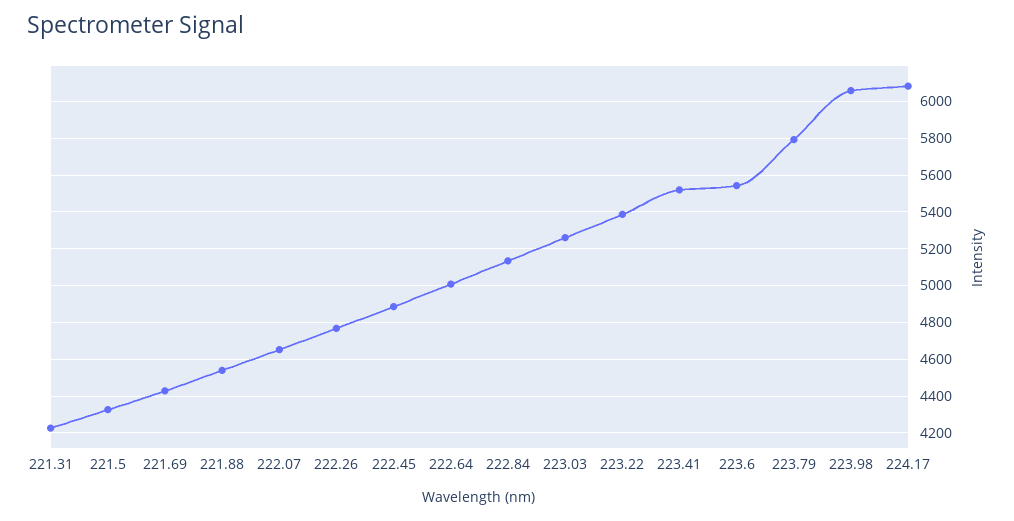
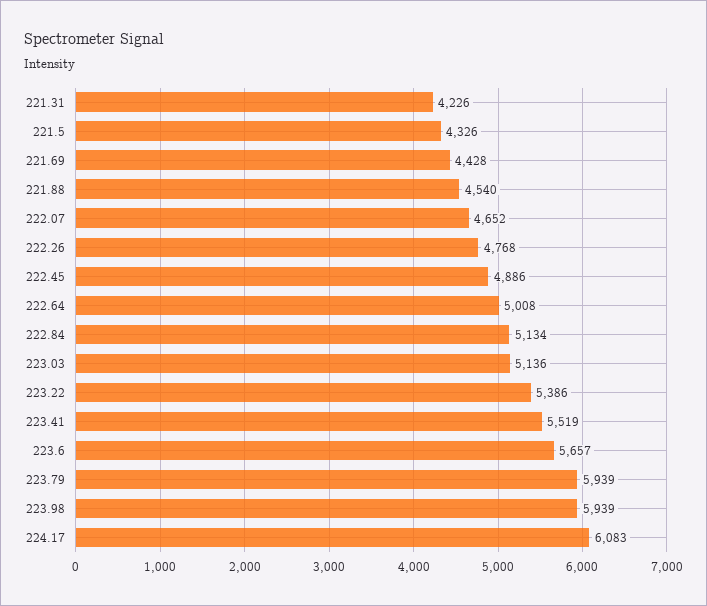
  {
    "221.31": 4226,
    "221.5": 4326,
    "221.69": 4428,
    "221.88": 4540,
    "222.07": 4652,
    "222.26": 4768,
    "222.45": 4886,
    "222.64": 5008,
    "222.84": 5134,
-   "223.03": 5250,
+   "223.03": 5136,
    "223.22": 5386,
    "223.41": 5519,
-   "223.6": 5550,
+   "223.6": 5657,
-   "223.79": 5800,
+   "223.79": 5939,
-   "223.98": 6050,
+   "223.98": 5939,
    "224.17": 6083
  }

